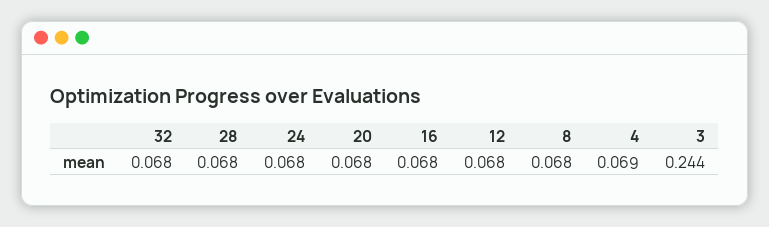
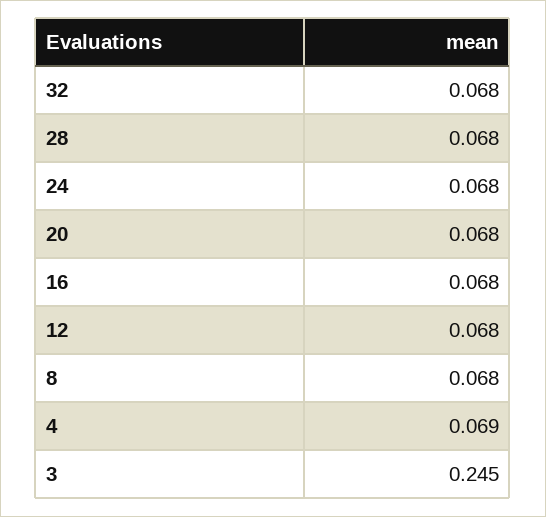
  {
    "32": 0.068,
    "28": 0.068,
    "24": 0.068,
    "20": 0.068,
    "16": 0.068,
    "12": 0.068,
    "8": 0.068,
    "4": 0.069,
-   "3": 0.244
+   "3": 0.245
  }

